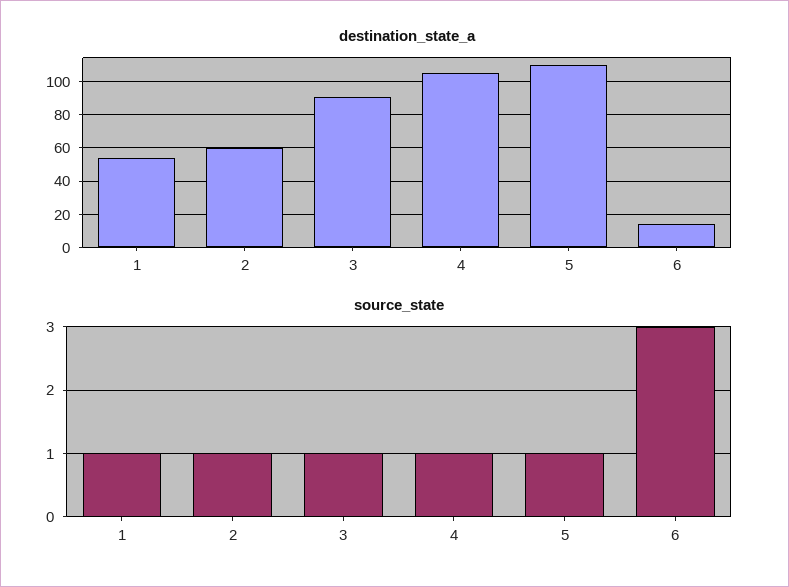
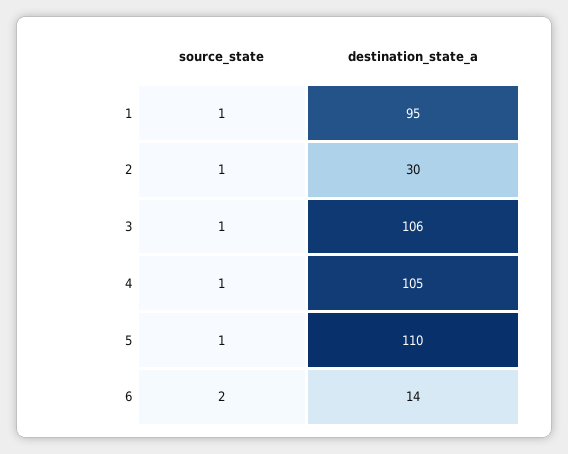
  {
    "destination_state_a": {
-     "1": 55,
+     "1": 95,
-     "2": 60,
+     "2": 30,
-     "3": 90,
+     "3": 106,
      "4": 105,
      "5": 110,
      "6": 14
    },
    "source_state": {
      "1": 1,
      "2": 1,
      "3": 1,
      "4": 1,
      "5": 1,
-     "6": 3
+     "6": 2
    }
  }

